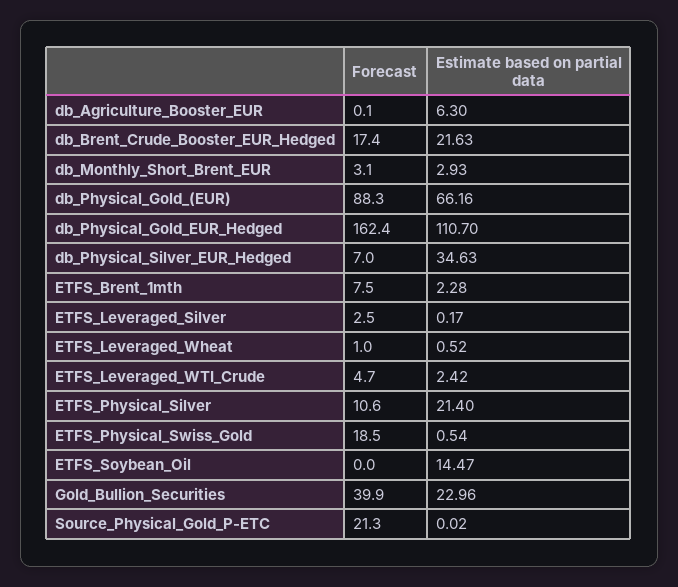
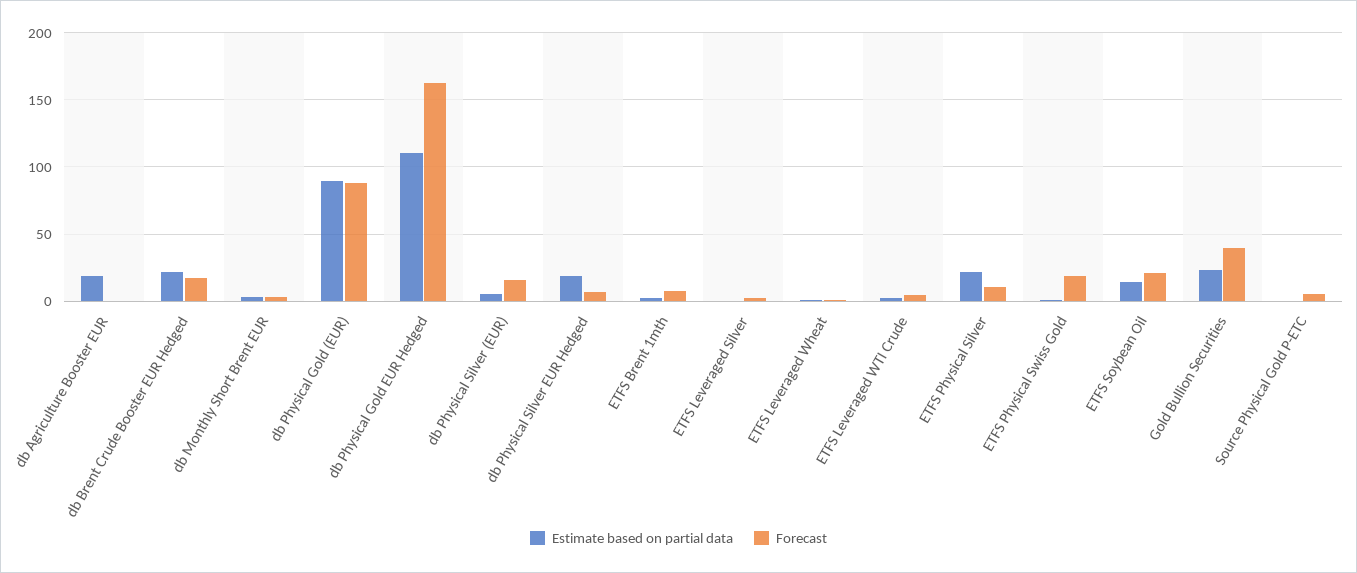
  {
    "Forecast": {
      "db_Agriculture_Booster_EUR": 0.1,
      "db_Brent_Crude_Booster_EUR_Hedged": 17.4,
      "db_Monthly_Short_Brent_EUR": 3.1,
      "db_Physical_Gold_(EUR)": 88.3,
      "db_Physical_Gold_EUR_Hedged": 162.4,
      "db_Physical_Silver_EUR_Hedged": 7,
      "ETFS_Brent_1mth": 7.5,
      "ETFS_Leveraged_Silver": 2.5,
      "ETFS_Leveraged_Wheat": 1,
      "ETFS_Leveraged_WTI_Crude": 4.7,
      "ETFS_Physical_Silver": 10.6,
      "ETFS_Physical_Swiss_Gold": 18.5,
-     "ETFS_Soybean_Oil": 0,
+     "ETFS_Soybean_Oil": 20,
      "Gold_Bullion_Securities": 39.9,
-     "Source_Physical_Gold_P-ETC": 21.3
+     "Source_Physical_Gold_P-ETC": 5,
+     "db Physical Silver (EUR)": 15
    },
    "Estimate based on partial data": {
-     "db_Agriculture_Booster_EUR": 6.3,
+     "db_Agriculture_Booster_EUR": 20,
      "db_Brent_Crude_Booster_EUR_Hedged": 21.63,
      "db_Monthly_Short_Brent_EUR": 2.93,
-     "db_Physical_Gold_(EUR)": 66.16,
+     "db_Physical_Gold_(EUR)": 90,
      "db_Physical_Gold_EUR_Hedged": 110.7,
-     "db_Physical_Silver_EUR_Hedged": 34.63,
+     "db_Physical_Silver_EUR_Hedged": 20,
      "ETFS_Brent_1mth": 2.28,
      "ETFS_Leveraged_Silver": 0.17,
      "ETFS_Leveraged_Wheat": 0.52,
      "ETFS_Leveraged_WTI_Crude": 2.42,
      "ETFS_Physical_Silver": 21.4,
      "ETFS_Physical_Swiss_Gold": 0.54,
      "ETFS_Soybean_Oil": 14.47,
      "Gold_Bullion_Securities": 22.96,
-     "Source_Physical_Gold_P-ETC": 0.02
+     "Source_Physical_Gold_P-ETC": 0.02,
+     "db Physical Silver (EUR)": 5
    }
  }

